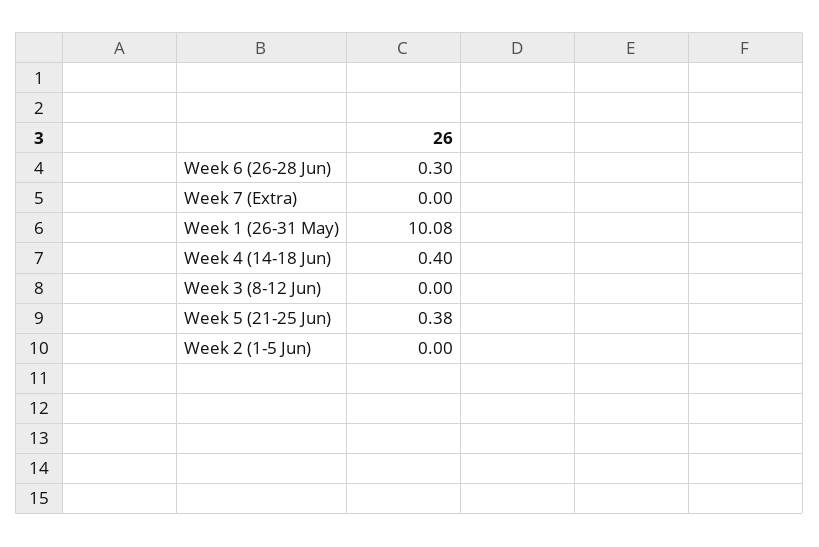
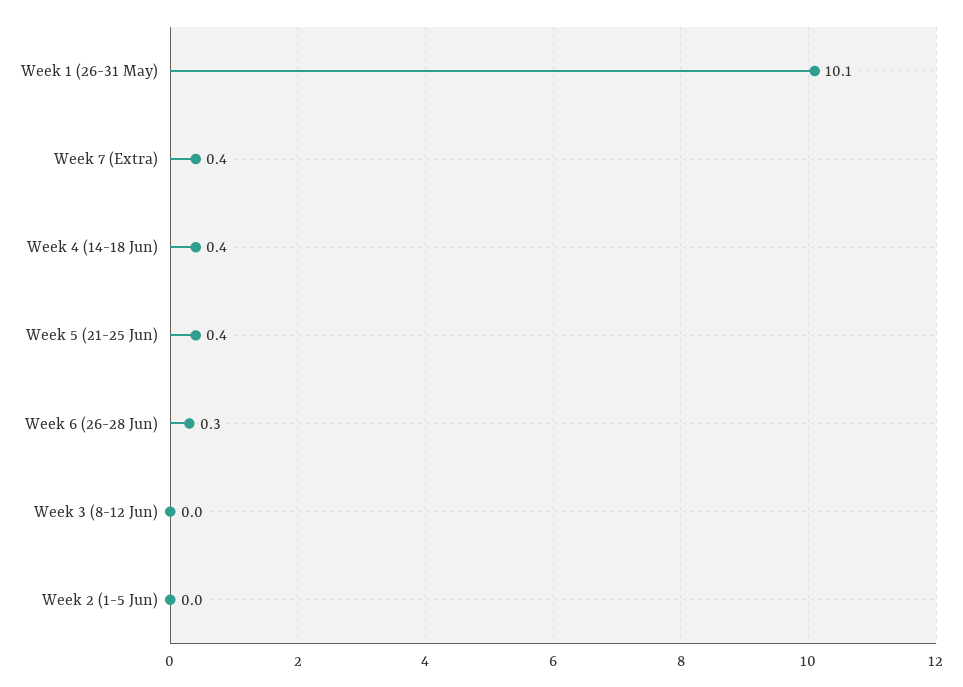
  {
    "Week 6 (26-28 Jun)": 0.3,
-   "Week 7 (Extra)": 0,
+   "Week 7 (Extra)": 0.4,
    "Week 1 (26-31 May)": 10.08,
    "Week 4 (14-18 Jun)": 0.4,
    "Week 3 (8-12 Jun)": 0,
    "Week 5 (21-25 Jun)": 0.38,
    "Week 2 (1-5 Jun)": 0
  }

